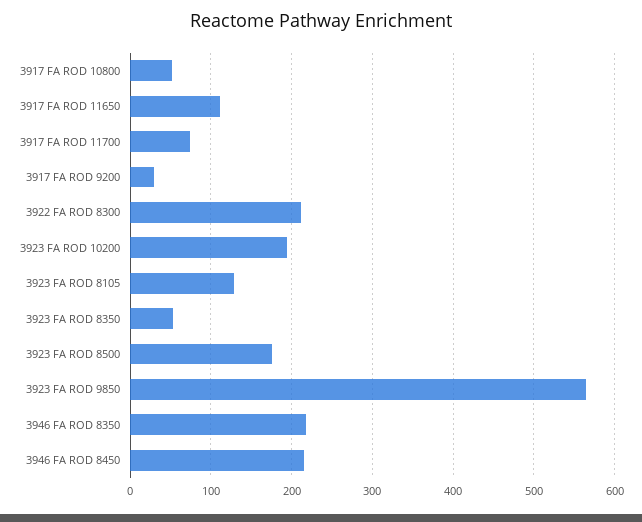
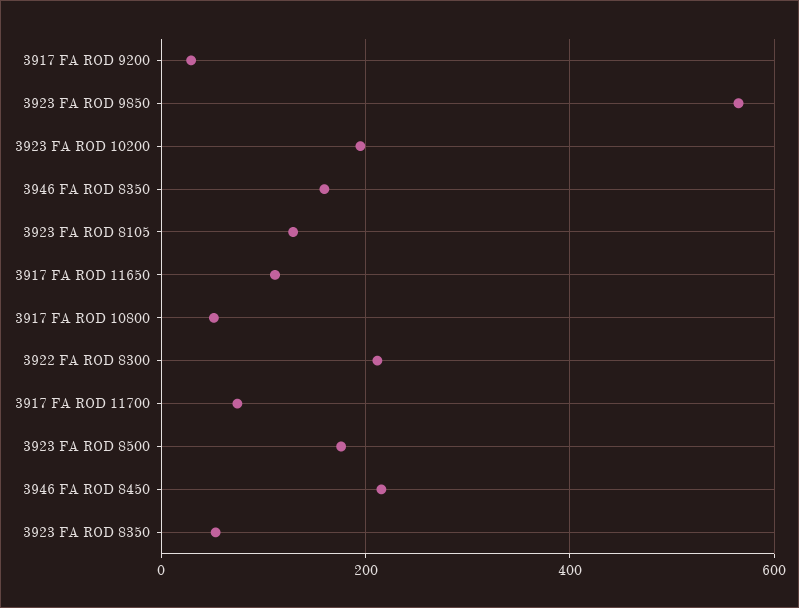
  {
    "3917 FA ROD 10800": 50,
    "3917 FA ROD 11650": 110,
    "3917 FA ROD 11700": 70,
    "3917 FA ROD 9200": 30,
    "3922 FA ROD 8300": 210,
    "3923 FA ROD 10200": 200,
    "3923 FA ROD 8105": 130,
    "3923 FA ROD 8350": 50,
    "3923 FA ROD 8500": 180,
    "3923 FA ROD 9850": 560,
-   "3946 FA ROD 8350": 220,
+   "3946 FA ROD 8350": 160,
    "3946 FA ROD 8450": 220
  }

